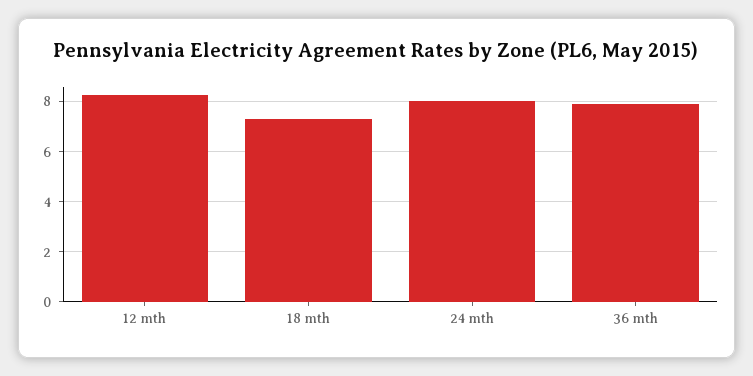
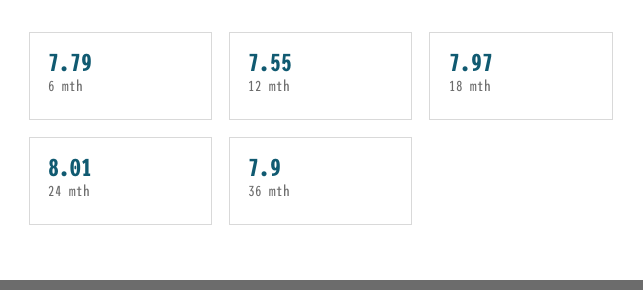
  {
-   "12 mth": 8.25,
+   "12 mth": 7.55,
-   "18 mth": 7.25,
+   "18 mth": 7.97,
    "24 mth": 8.01,
-   "36 mth": 7.9
+   "36 mth": 7.9,
+   "6 mth": 7.79
  }

